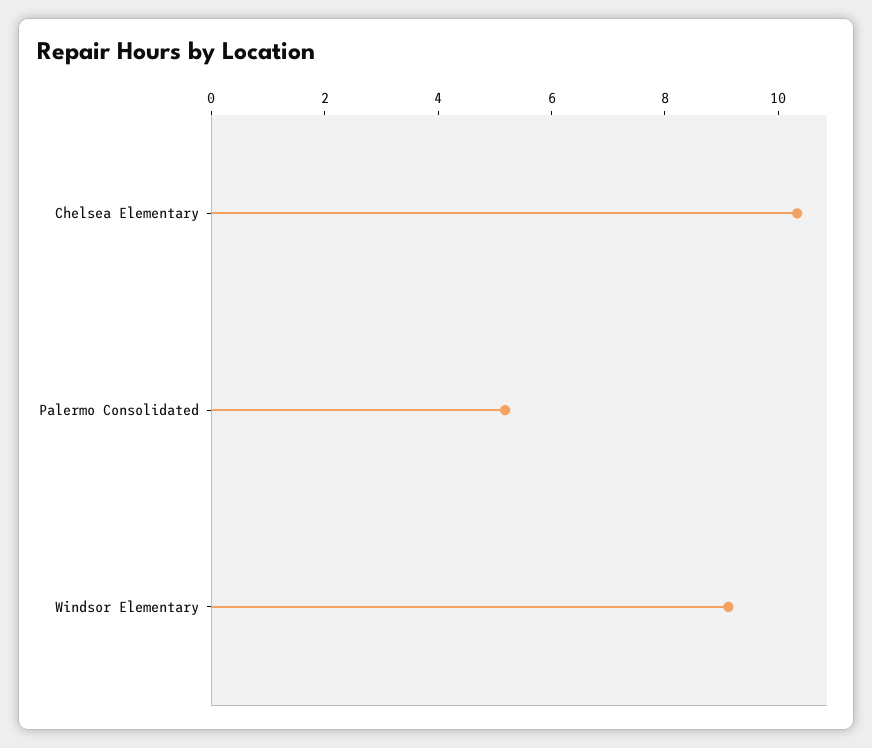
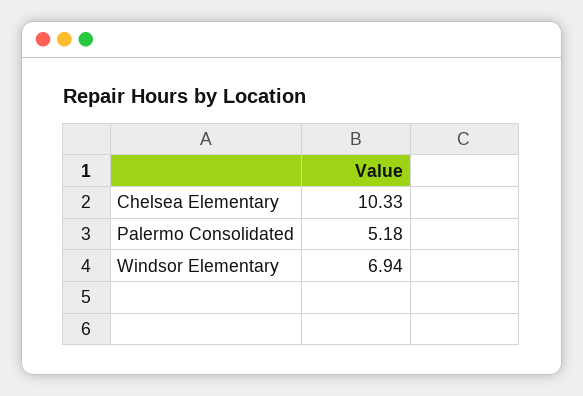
  {
    "Chelsea Elementary": 10.33,
    "Palermo Consolidated": 5.18,
-   "Windsor Elementary": 9
+   "Windsor Elementary": 6.94
  }

